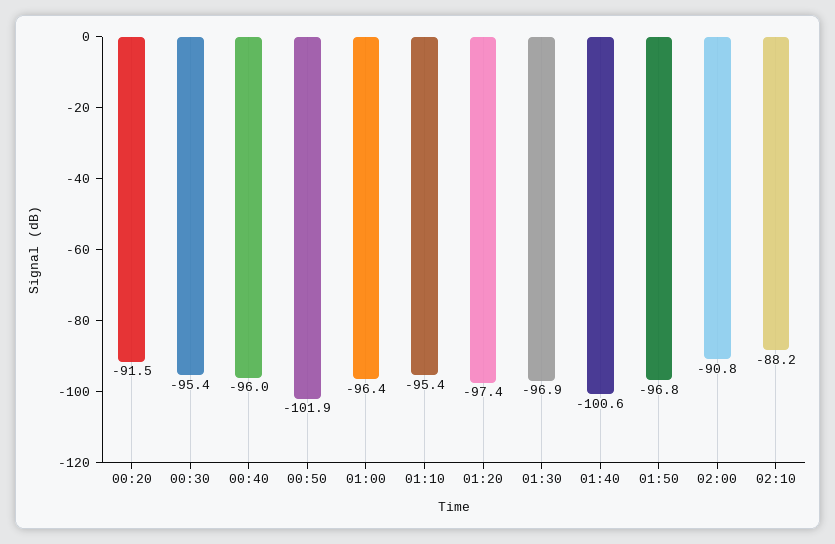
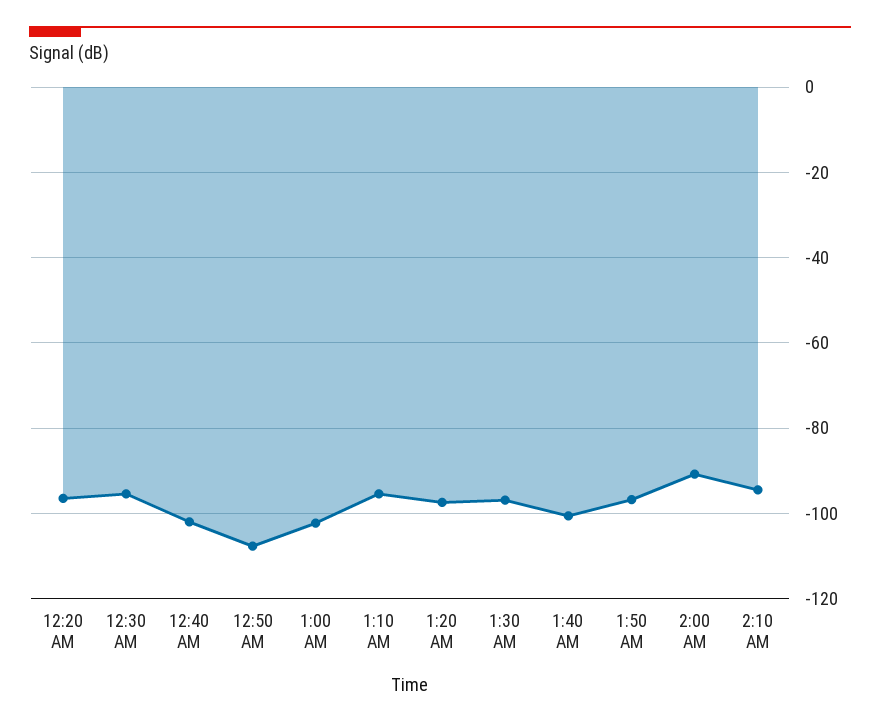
  {
-   "00:20": -91.5,
+   "00:20": -96,
    "00:30": -95.4,
-   "00:40": -96,
+   "00:40": -102,
-   "00:50": -101.9,
+   "00:50": -108,
-   "01:00": -96.4,
+   "01:00": -102,
    "01:10": -95.4,
    "01:20": -97.4,
    "01:30": -96.9,
    "01:40": -100.6,
    "01:50": -96.8,
    "02:00": -90.8,
-   "02:10": -88.2
+   "02:10": -94
  }

